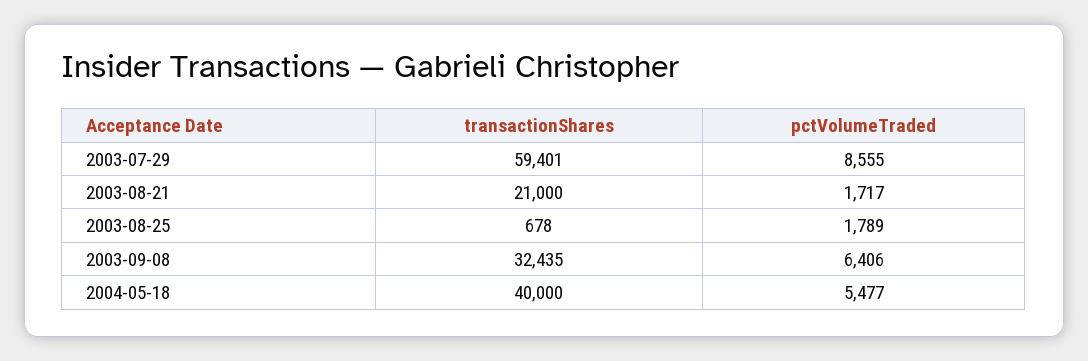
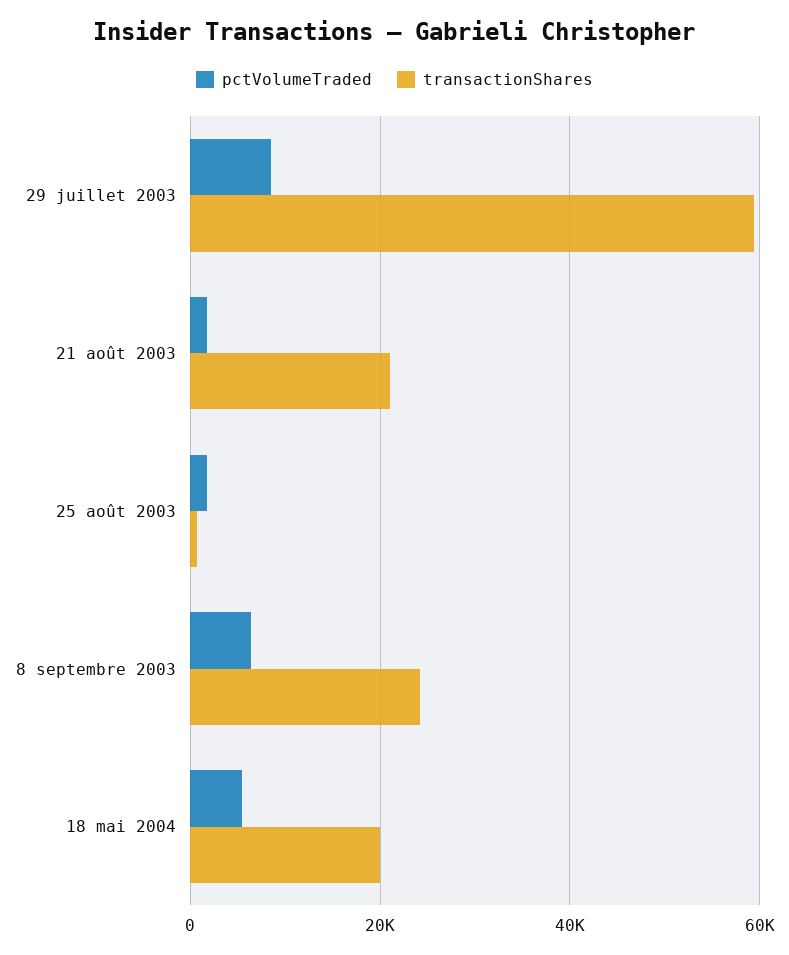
  {
    "transactionShares": {
      "2003-07-29": 59401,
      "2003-08-21": 21000,
      "2003-08-25": 678,
-     "2003-09-08": 32435,
+     "2003-09-08": 24000,
-     "2004-05-18": 40000
+     "2004-05-18": 20000
    },
    "pctVolumeTraded": {
      "2003-07-29": 8555,
      "2003-08-21": 1717,
      "2003-08-25": 1789,
      "2003-09-08": 6406,
      "2004-05-18": 5477
    }
  }

